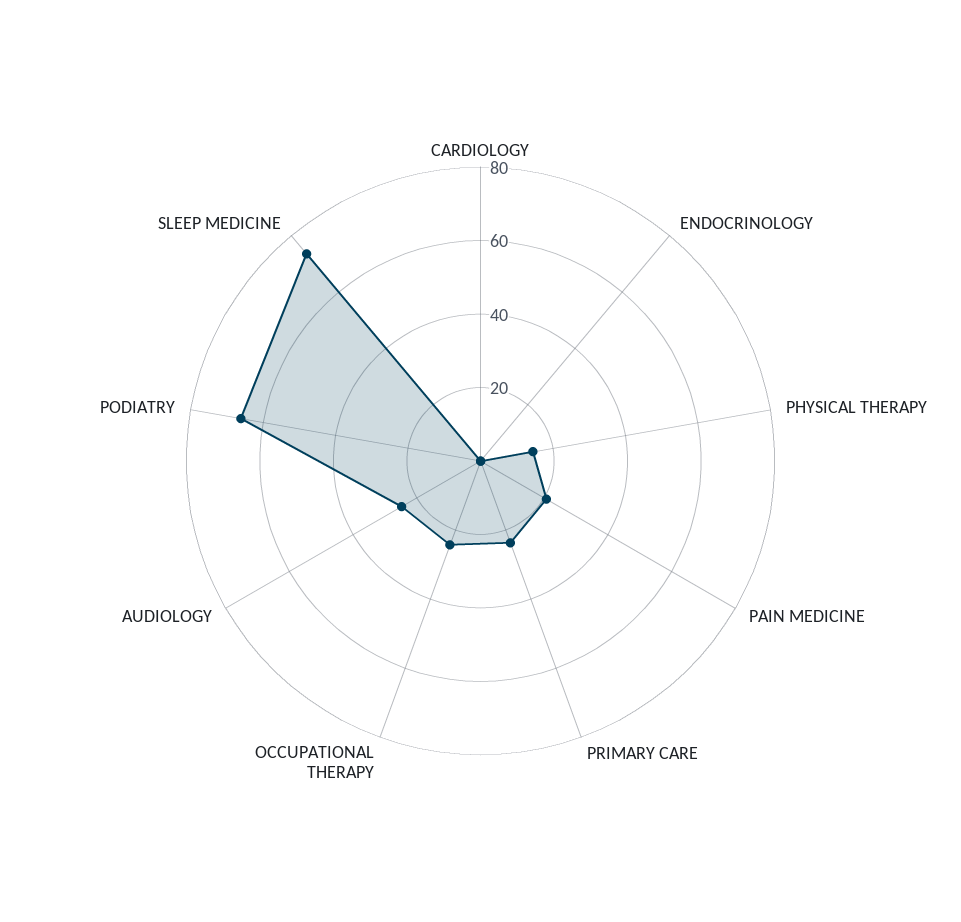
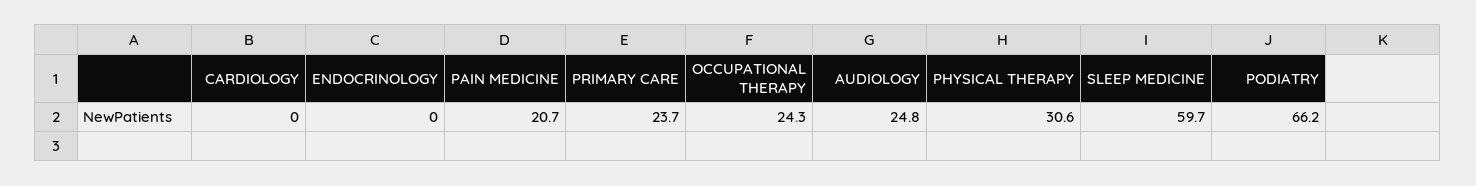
  {
    "CARDIOLOGY": 0,
    "ENDOCRINOLOGY": 0,
-   "PHYSICAL THERAPY": 15,
+   "PHYSICAL THERAPY": 30.6,
    "PAIN MEDICINE": 20.7,
    "PRIMARY CARE": 23.7,
    "OCCUPATIONAL THERAPY": 24.3,
    "AUDIOLOGY": 24.8,
    "PODIATRY": 66.2,
-   "SLEEP MEDICINE": 75
+   "SLEEP MEDICINE": 59.7
  }

